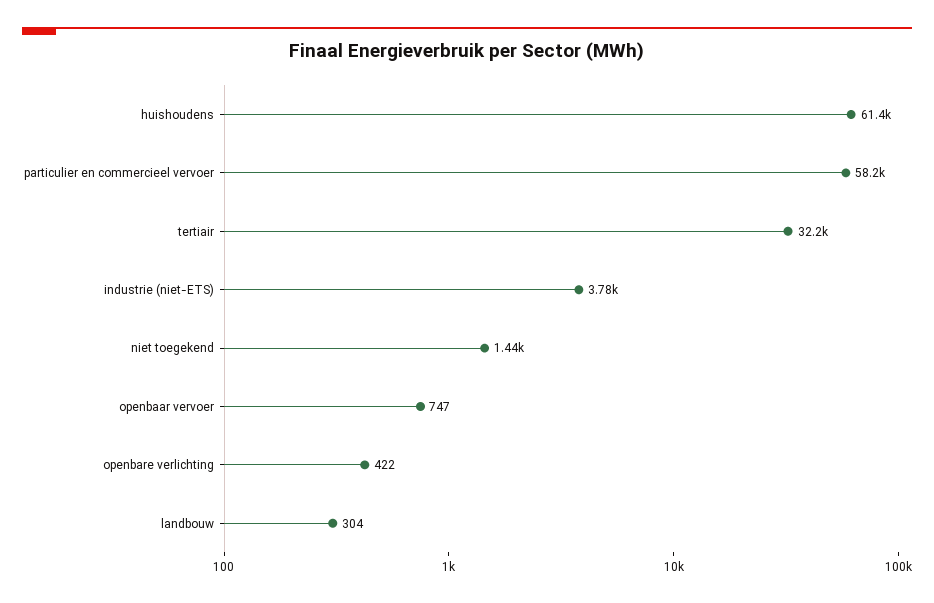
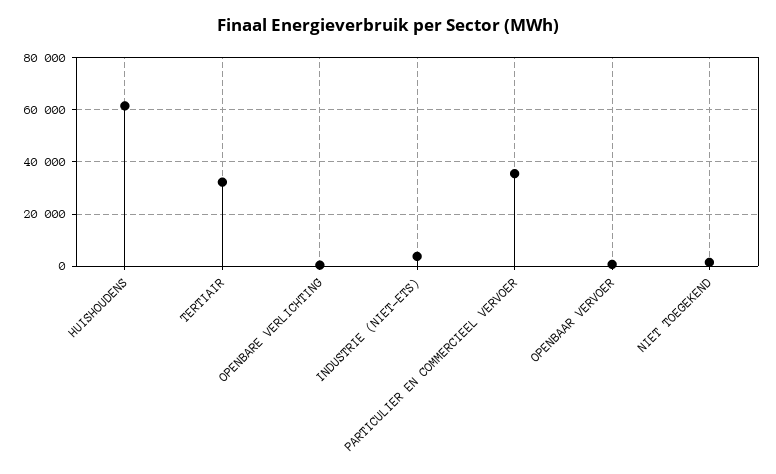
  {
    "huishoudens": 61400,
-   "particulier en commercieel vervoer": 58200,
+   "particulier en commercieel vervoer": 35000,
    "tertiair": 32200,
    "industrie (niet-ETS)": 3780,
    "niet toegekend": 1440,
    "openbaar vervoer": 747,
-   "openbare verlichting": 422,
+   "openbare verlichting": 422
-   "landbouw": 304
  }

